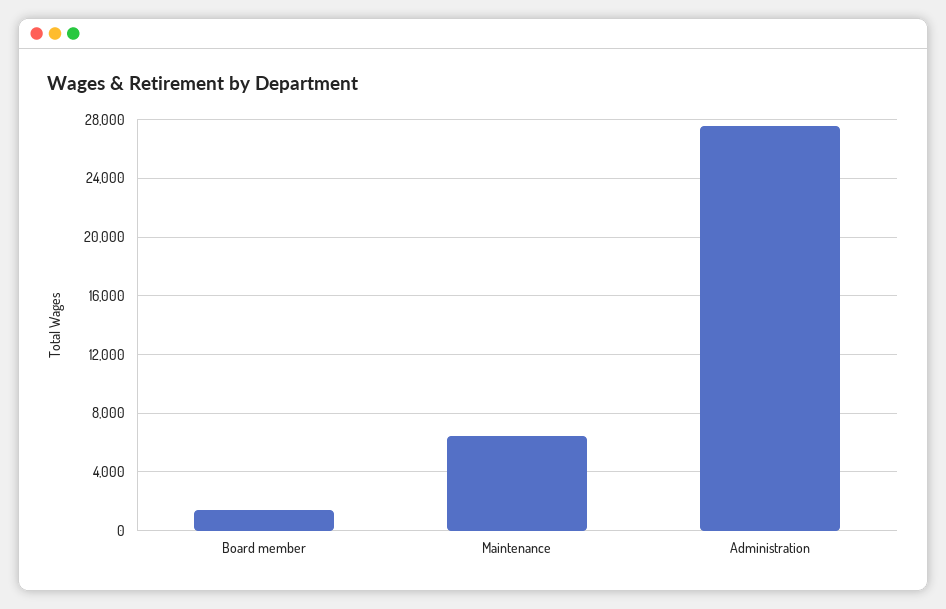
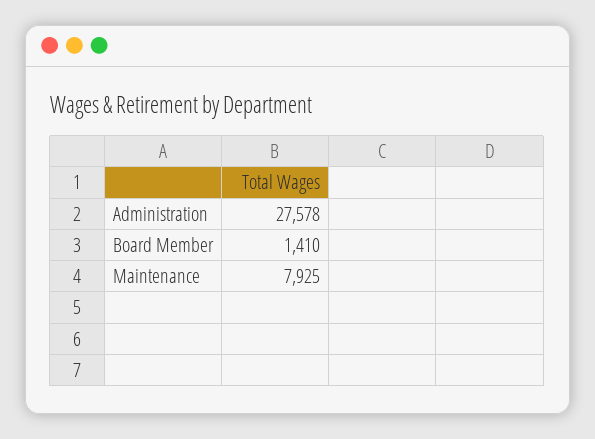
  {
    "Board member": 1410,
-   "Maintenance": 6500,
+   "Maintenance": 7925,
    "Administration": 27578
  }

